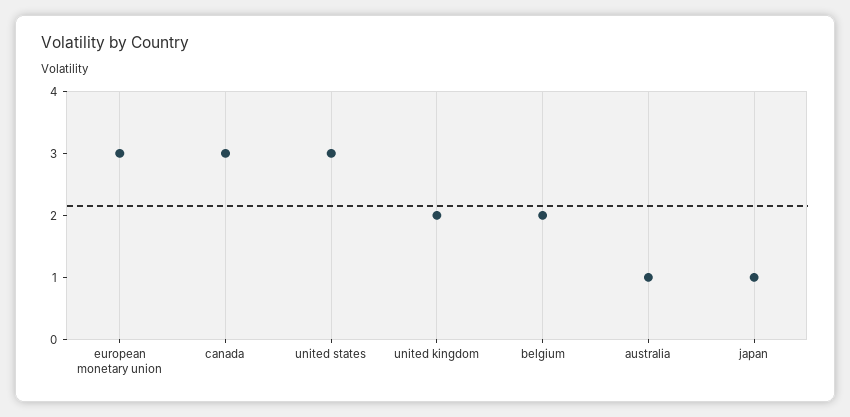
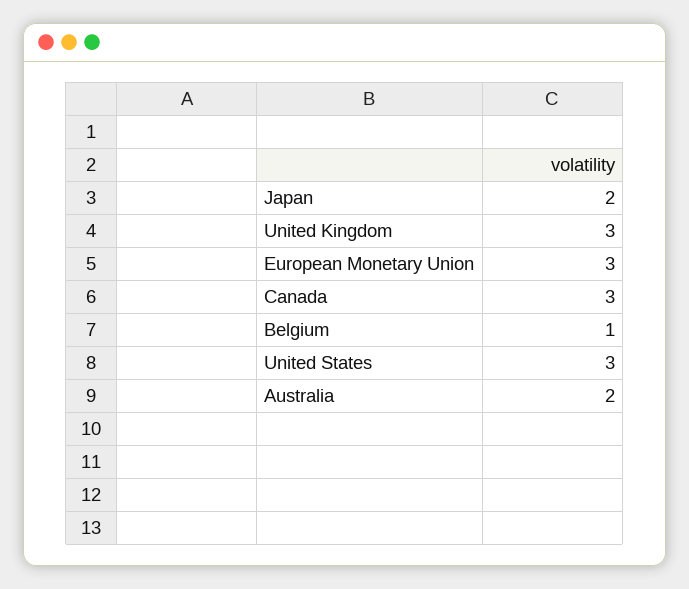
  {
    "european monetary union": 3,
    "canada": 3,
    "united states": 3,
-   "united kingdom": 2,
+   "united kingdom": 3,
-   "belgium": 2,
+   "belgium": 1,
-   "australia": 1,
+   "australia": 2,
-   "japan": 1
+   "japan": 2
  }

